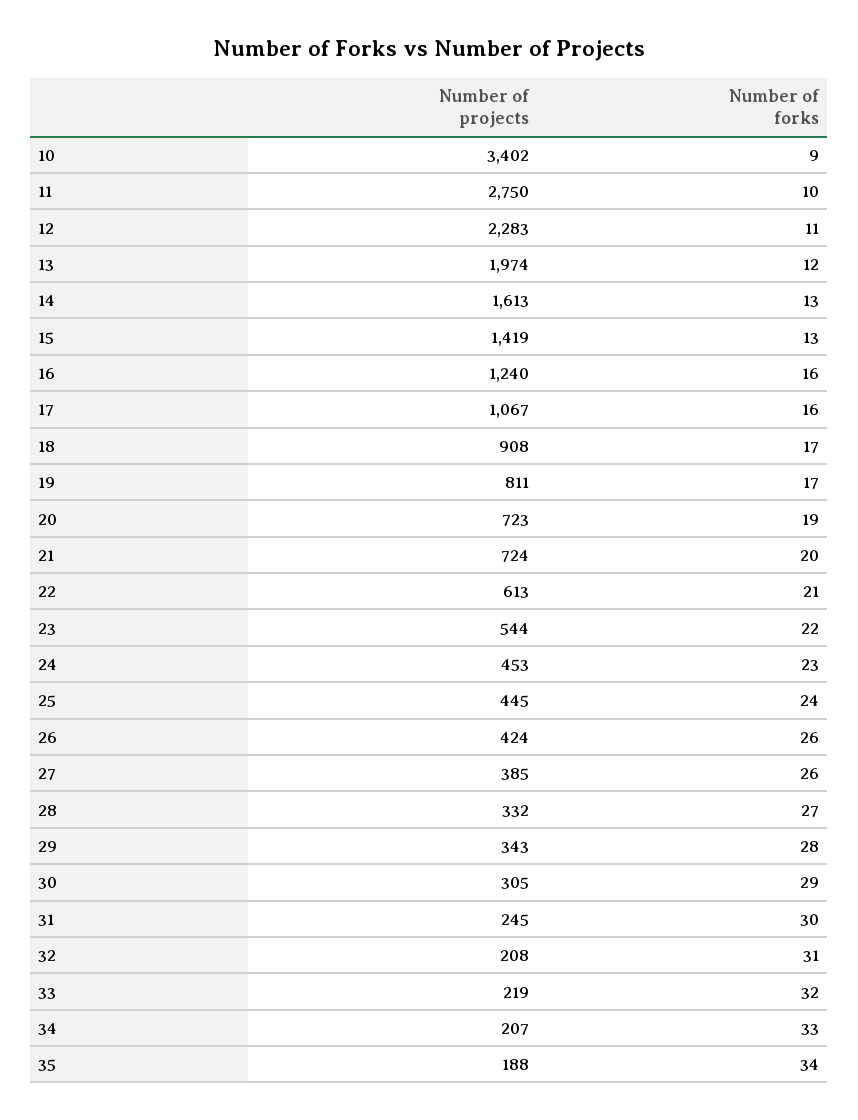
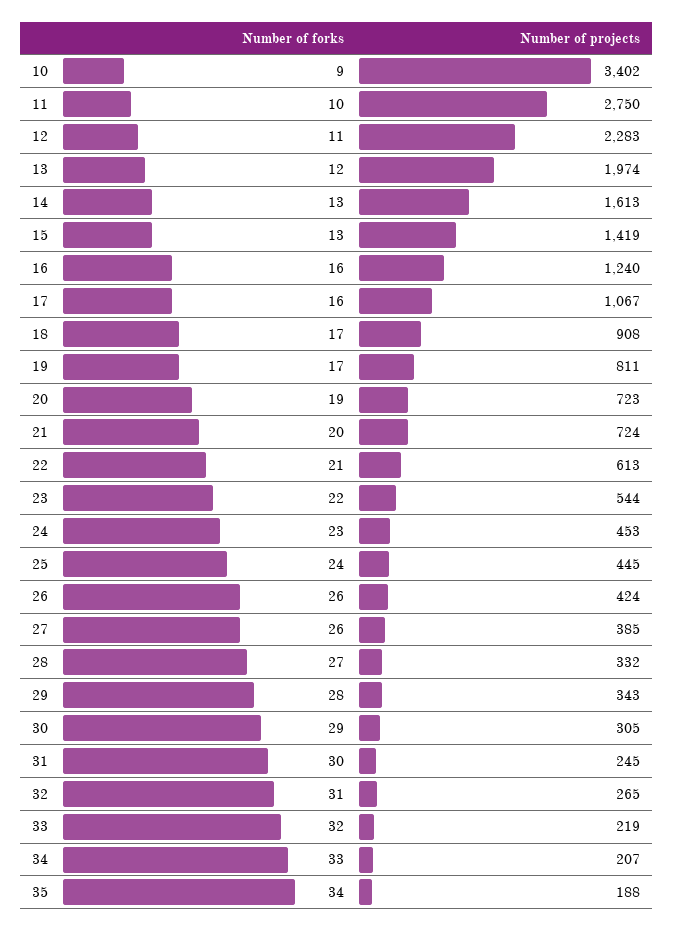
  {
    "Number of projects": {
      "10": 3402,
      "11": 2750,
      "12": 2283,
      "13": 1974,
      "14": 1613,
      "15": 1419,
      "16": 1240,
      "17": 1067,
      "18": 908,
      "19": 811,
      "20": 723,
      "21": 724,
      "22": 613,
      "23": 544,
      "24": 453,
      "25": 445,
      "26": 424,
      "27": 385,
      "28": 332,
      "29": 343,
      "30": 305,
      "31": 245,
-     "32": 208,
+     "32": 265,
      "33": 219,
      "34": 207,
      "35": 188
    },
    "Number of forks": {
      "10": 9,
      "11": 10,
      "12": 11,
      "13": 12,
      "14": 13,
      "15": 13,
      "16": 16,
      "17": 16,
      "18": 17,
      "19": 17,
      "20": 19,
      "21": 20,
      "22": 21,
      "23": 22,
      "24": 23,
      "25": 24,
      "26": 26,
      "27": 26,
      "28": 27,
      "29": 28,
      "30": 29,
      "31": 30,
      "32": 31,
      "33": 32,
      "34": 33,
      "35": 34
    }
  }

